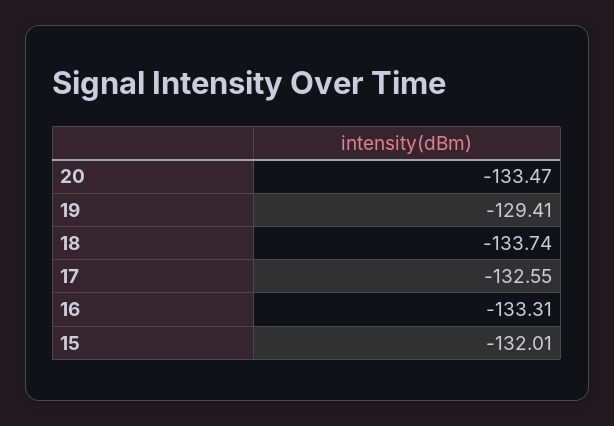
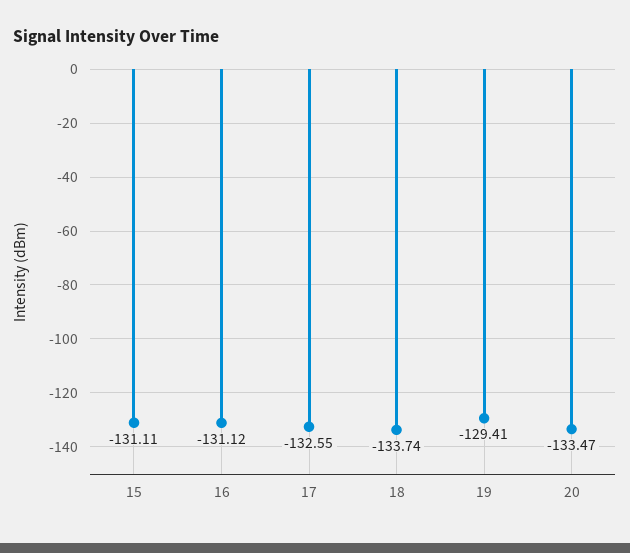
  {
    "20": -133.47,
    "19": -129.41,
    "18": -133.74,
    "17": -132.55,
-   "16": -133.31,
+   "16": -131.12,
-   "15": -132.01
+   "15": -131.11
  }

